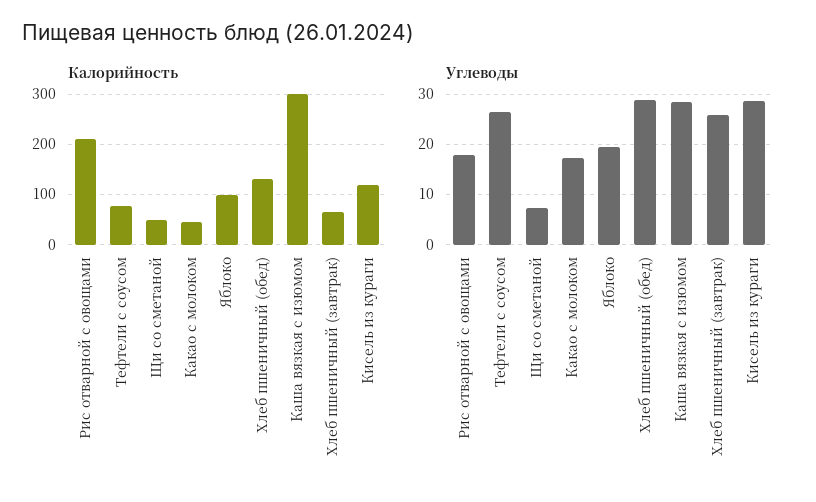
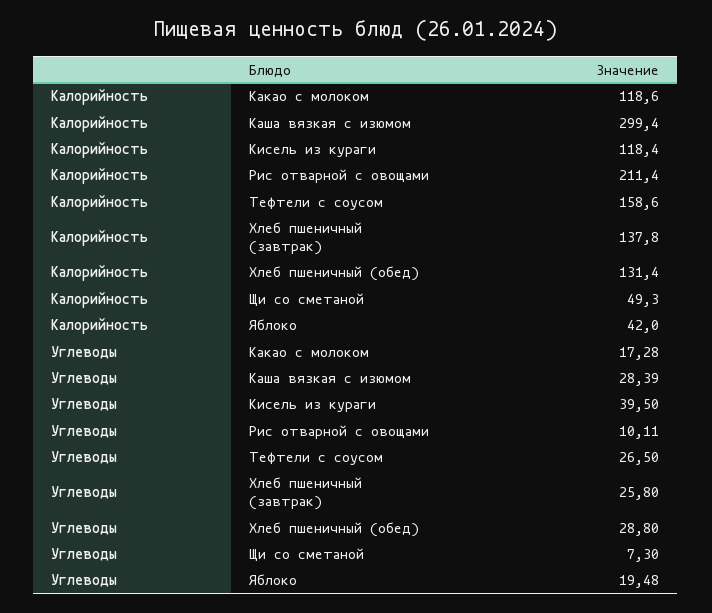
  {
    "Калорийность": {
      "Рис отварной с овощами": 211.4,
-     "Тефтели с соусом": 80,
+     "Тефтели с соусом": 158.6,
      "Щи со сметаной": 49.3,
-     "Какао с молоком": 40,
+     "Какао с молоком": 118.6,
-     "Яблоко": 100,
+     "Яблоко": 42,
      "Хлеб пшеничный (обед)": 131.4,
      "Каша вязкая с изюмом": 299.4,
-     "Хлеб пшеничный (завтрак)": 60,
+     "Хлеб пшеничный (завтрак)": 137.8,
      "Кисель из кураги": 118.4
    },
    "Углеводы": {
-     "Рис отварной с овощами": 18,
+     "Рис отварной с овощами": 10.11,
      "Тефтели с соусом": 26.5,
      "Щи со сметаной": 7.3,
      "Какао с молоком": 17.28,
      "Яблоко": 19.48,
      "Хлеб пшеничный (обед)": 28.8,
      "Каша вязкая с изюмом": 28.39,
      "Хлеб пшеничный (завтрак)": 25.8,
-     "Кисель из кураги": 28
+     "Кисель из кураги": 39.5
    }
  }

